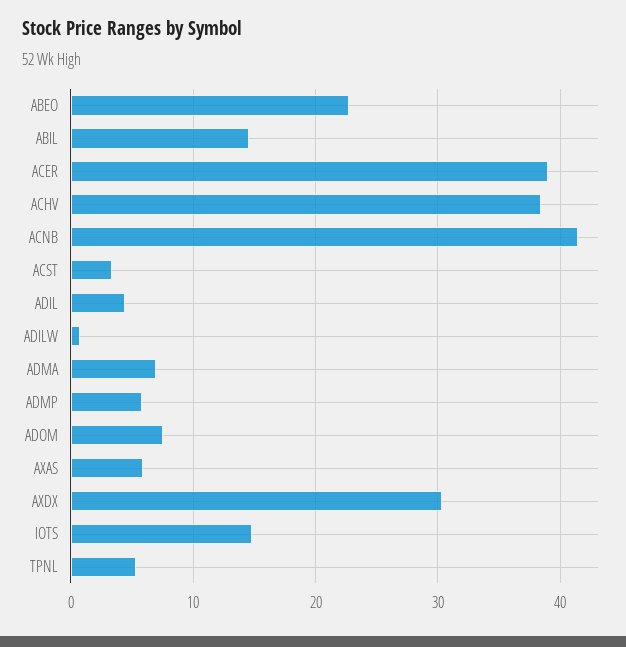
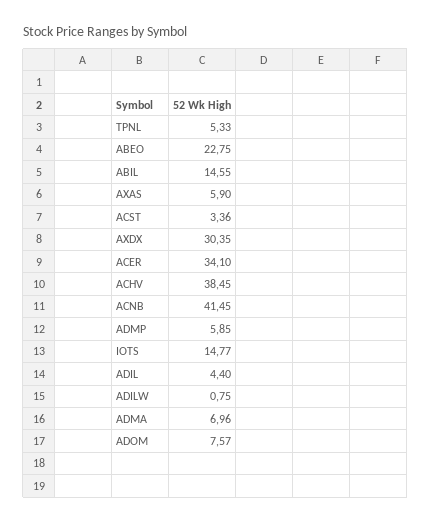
  {
    "ABEO": 22.75,
    "ABIL": 14.55,
-   "ACER": 39,
+   "ACER": 34.1,
    "ACHV": 38.45,
    "ACNB": 41.45,
    "ACST": 3.36,
    "ADIL": 4.4,
    "ADILW": 0.75,
    "ADMA": 6.96,
    "ADMP": 5.85,
    "ADOM": 7.57,
    "AXAS": 5.9,
    "AXDX": 30.35,
    "IOTS": 14.77,
    "TPNL": 5.33
  }

